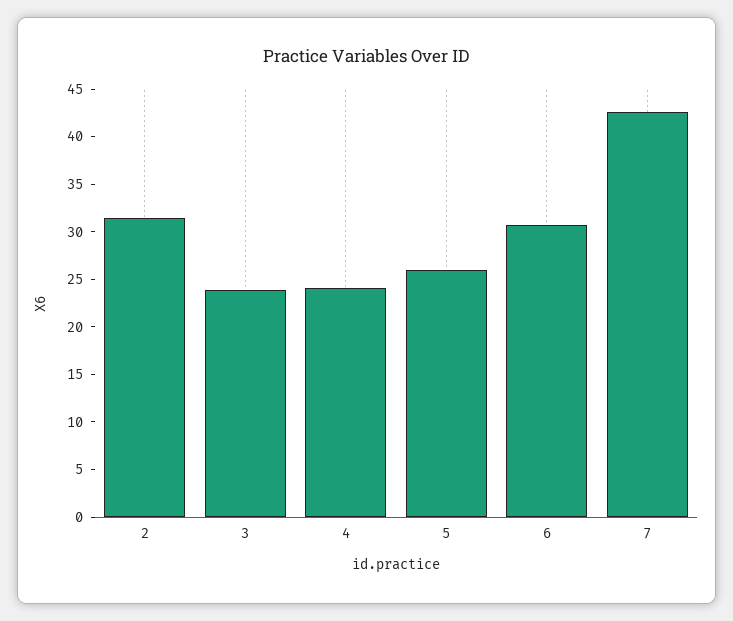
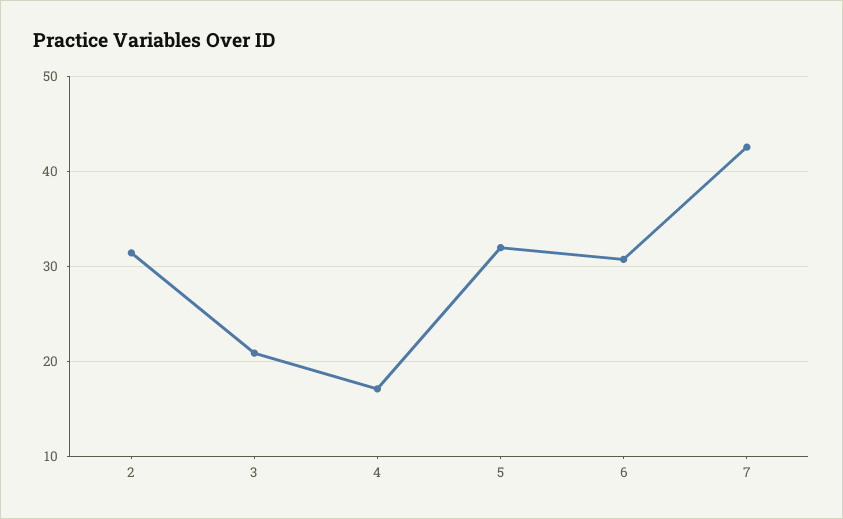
  {
    "2": 31,
-   "3": 24,
+   "3": 21,
-   "4": 24,
+   "4": 17,
-   "5": 26,
+   "5": 32,
    "6": 31,
    "7": 43
  }

